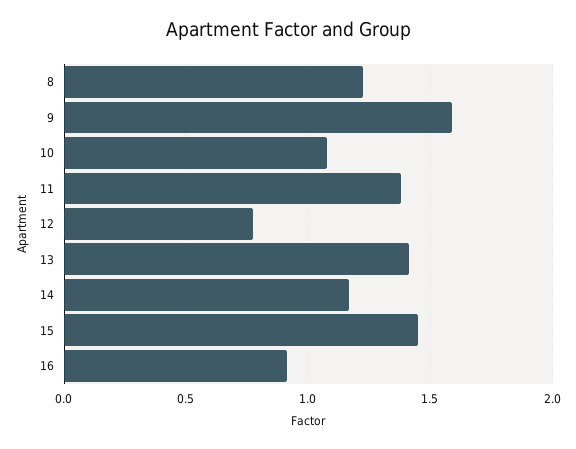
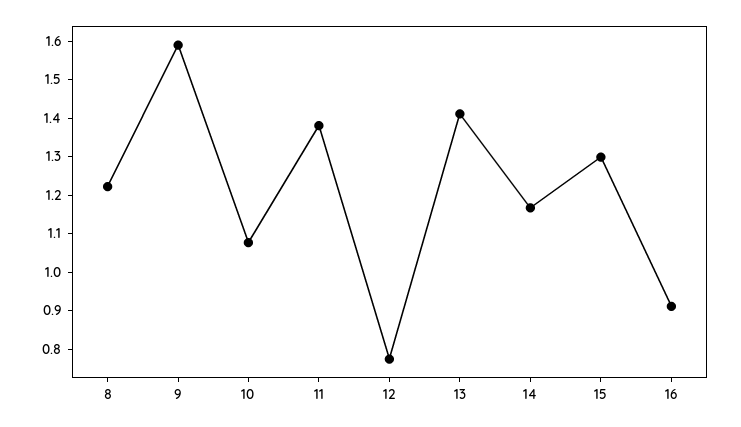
  {
    "8": 1.225,
    "9": 1.6,
    "10": 1.075,
    "11": 1.375,
    "12": 0.775,
    "13": 1.4,
    "14": 1.175,
-   "15": 1.45,
+   "15": 1.3,
    "16": 0.9
  }

